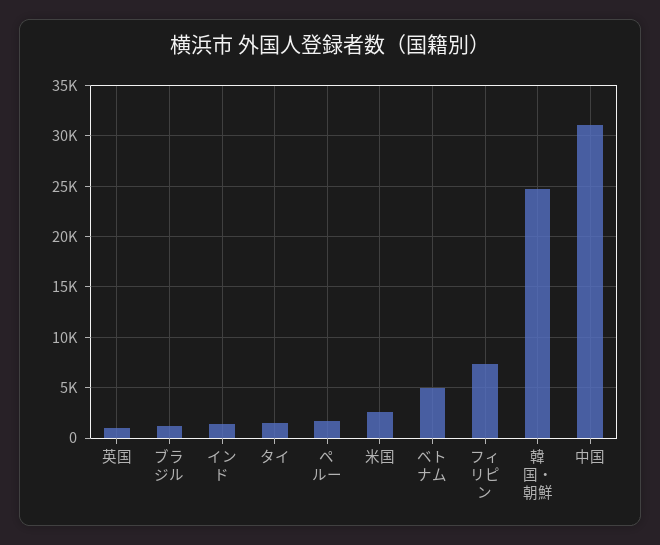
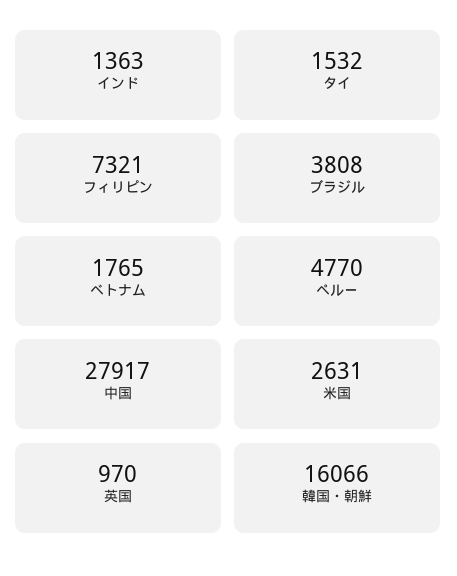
  {
    "英国": 970,
-   "ブラジル": 1000,
+   "ブラジル": 3808,
    "インド": 1363,
    "タイ": 1532,
-   "ペルー": 2000,
+   "ペルー": 4770,
    "米国": 2631,
-   "ベトナム": 5000,
+   "ベトナム": 1765,
    "フィリピン": 7321,
-   "韓国・朝鮮": 25000,
+   "韓国・朝鮮": 16066,
-   "中国": 31000
+   "中国": 27917
  }

